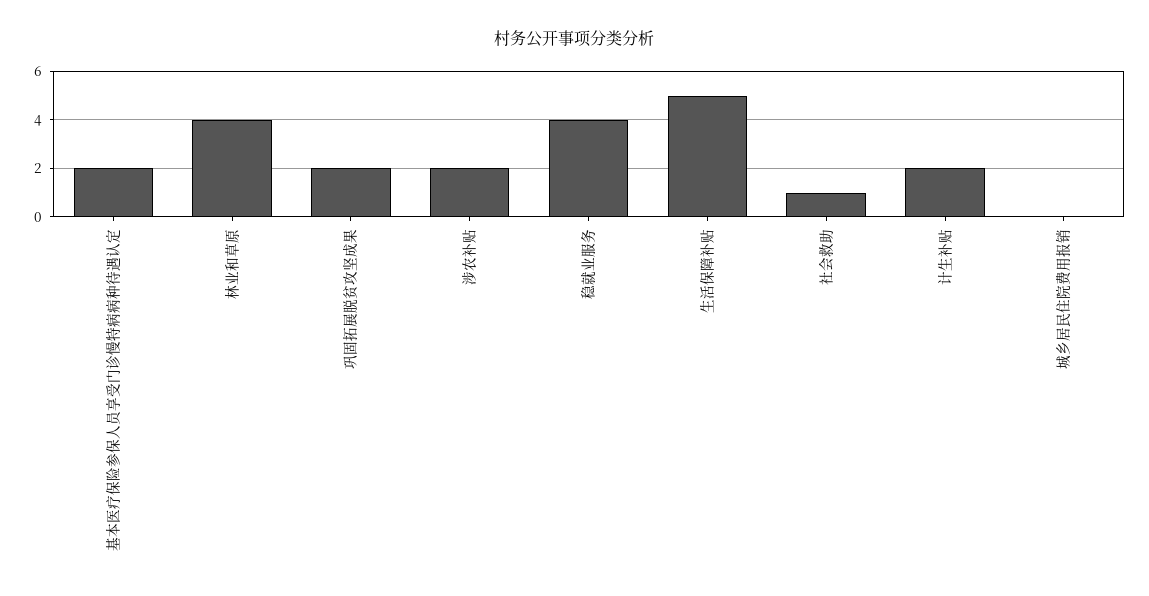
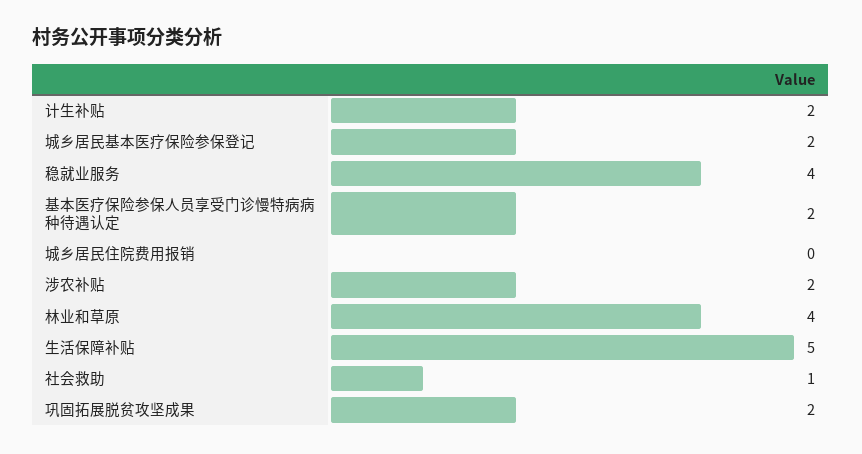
  {
    "基本医疗保险参保人员享受门诊慢特病病种待遇认定": 2,
    "林业和草原": 4,
    "巩固拓展脱贫攻坚成果": 2,
    "涉农补贴": 2,
    "稳就业服务": 4,
    "生活保障补贴": 5,
    "社会救助": 1,
    "计生补贴": 2,
-   "城乡居民住院费用报销": 0
+   "城乡居民住院费用报销": 0,
+   "城乡居民基本医疗保险参保登记": 2
  }

